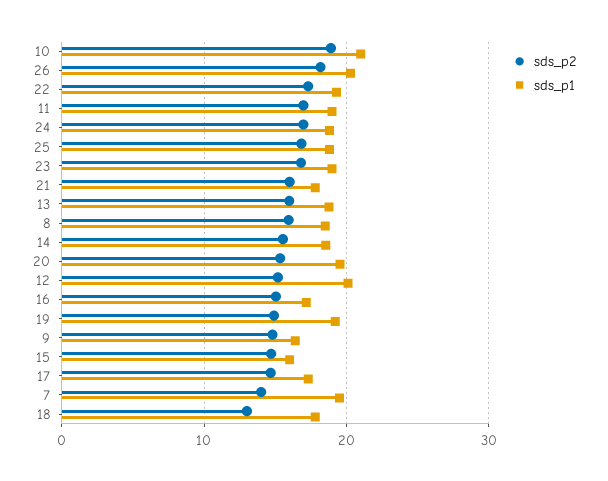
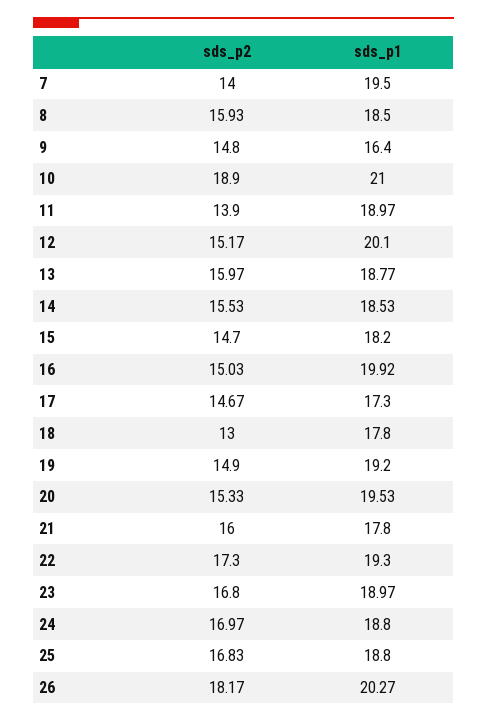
  {
    "sds_p2": {
      "10": 18.9,
      "26": 18.17,
      "22": 17.3,
-     "11": 17,
+     "11": 13.9,
      "24": 16.97,
      "25": 16.83,
      "23": 16.8,
      "21": 16,
      "13": 15.97,
      "8": 15.93,
      "14": 15.53,
      "20": 15.33,
      "12": 15.17,
      "16": 15.03,
      "19": 14.9,
      "9": 14.8,
      "15": 14.7,
      "17": 14.67,
      "7": 14,
      "18": 13
    },
    "sds_p1": {
      "10": 21,
      "26": 20.27,
      "22": 19.3,
      "11": 18.97,
      "24": 18.8,
      "25": 18.8,
      "23": 18.97,
      "21": 17.8,
      "13": 18.77,
      "8": 18.5,
      "14": 18.53,
      "20": 19.53,
      "12": 20.1,
-     "16": 17,
+     "16": 19.92,
      "19": 19.2,
      "9": 16.4,
-     "15": 16,
+     "15": 18.2,
      "17": 17.3,
      "7": 19.5,
      "18": 17.8
    }
  }

